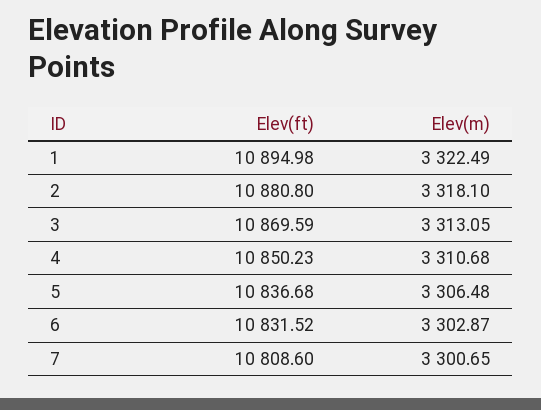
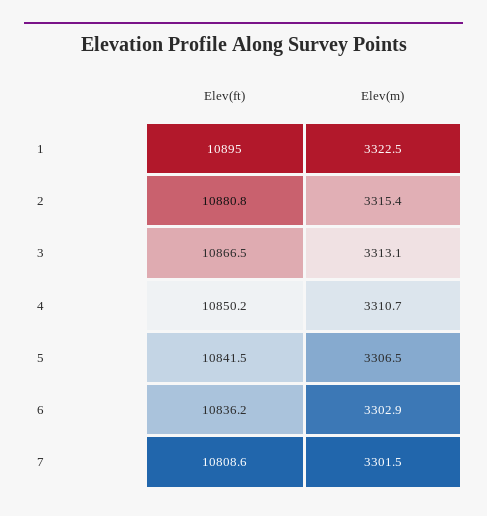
  {
    "Elev(ft)": {
      "1": 10894.98,
      "2": 10880.8,
-     "3": 10869.59,
+     "3": 10866.5,
      "4": 10850.23,
-     "5": 10836.68,
+     "5": 10841.5,
-     "6": 10831.52,
+     "6": 10836.2,
      "7": 10808.6
    },
    "Elev(m)": {
      "1": 3322.49,
-     "2": 3318.1,
+     "2": 3315.4,
      "3": 3313.05,
      "4": 3310.68,
      "5": 3306.48,
      "6": 3302.87,
-     "7": 3300.65
+     "7": 3301.5
    }
  }

